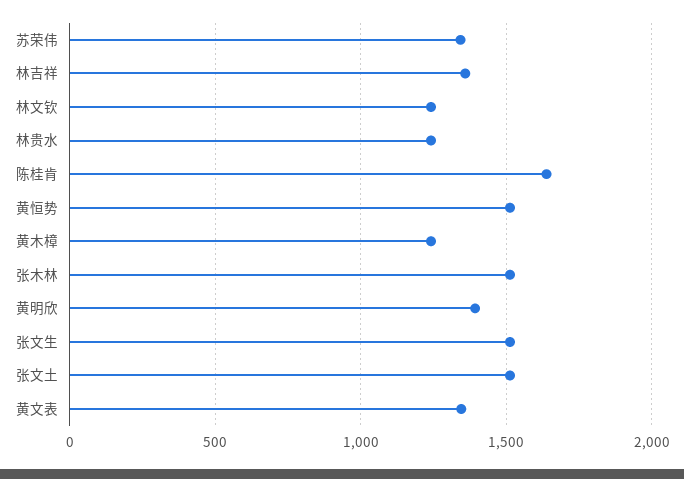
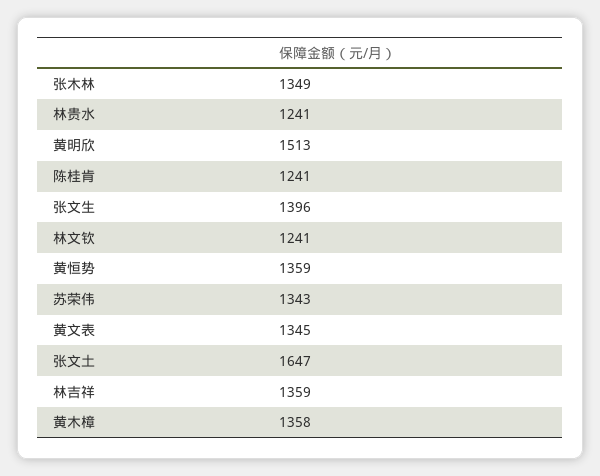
  {
    "苏荣伟": 1343,
    "林吉祥": 1359,
    "林文钦": 1241,
    "林贵水": 1241,
-   "陈桂肯": 1650,
+   "陈桂肯": 1241,
-   "黄恒势": 1500,
+   "黄恒势": 1359,
-   "黄木樟": 1250,
+   "黄木樟": 1358,
-   "张木林": 1500,
+   "张木林": 1349,
-   "黄明欣": 1400,
+   "黄明欣": 1513,
-   "张文生": 1500,
+   "张文生": 1396,
-   "张文土": 1500,
+   "张文土": 1647,
    "黄文表": 1345
  }

